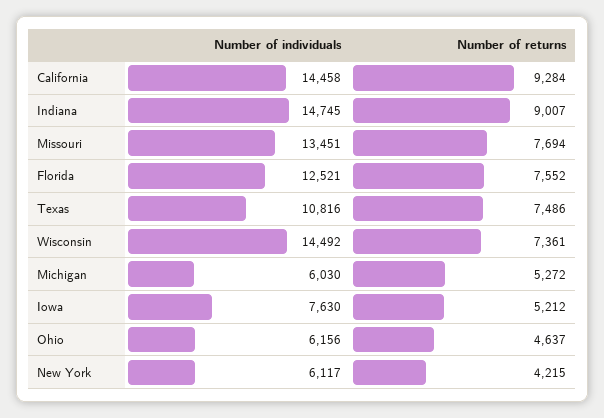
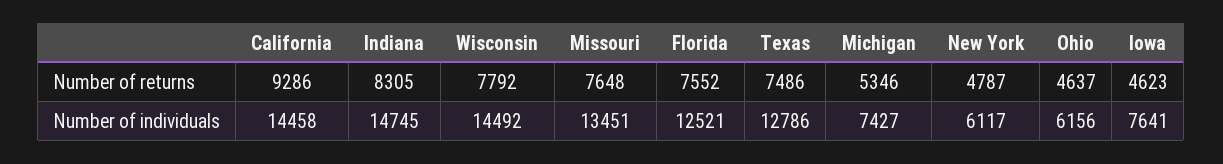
  {
    "Number of individuals": {
      "California": 14458,
      "Indiana": 14745,
      "Missouri": 13451,
      "Florida": 12521,
-     "Texas": 10816,
+     "Texas": 12786,
      "Wisconsin": 14492,
-     "Michigan": 6030,
+     "Michigan": 7427,
-     "Iowa": 7630,
+     "Iowa": 7641,
      "Ohio": 6156,
      "New York": 6117
    },
    "Number of returns": {
-     "California": 9284,
+     "California": 9286,
-     "Indiana": 9007,
+     "Indiana": 8305,
-     "Missouri": 7694,
+     "Missouri": 7648,
      "Florida": 7552,
      "Texas": 7486,
-     "Wisconsin": 7361,
+     "Wisconsin": 7792,
-     "Michigan": 5272,
+     "Michigan": 5346,
-     "Iowa": 5212,
+     "Iowa": 4623,
      "Ohio": 4637,
-     "New York": 4215
+     "New York": 4787
    }
  }

